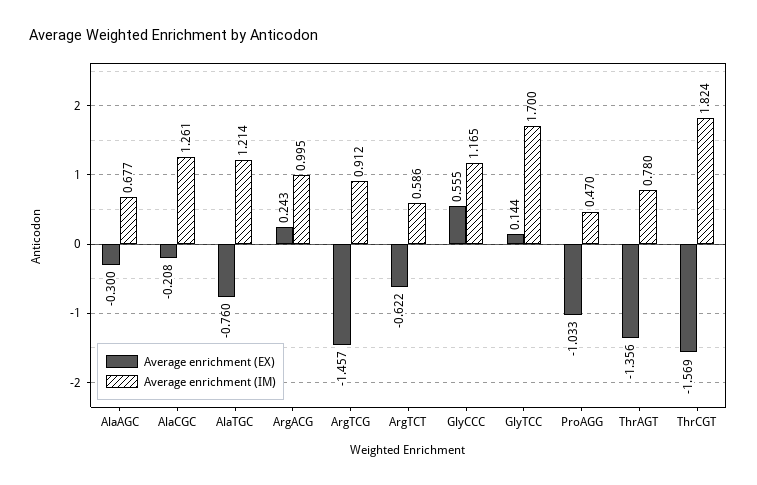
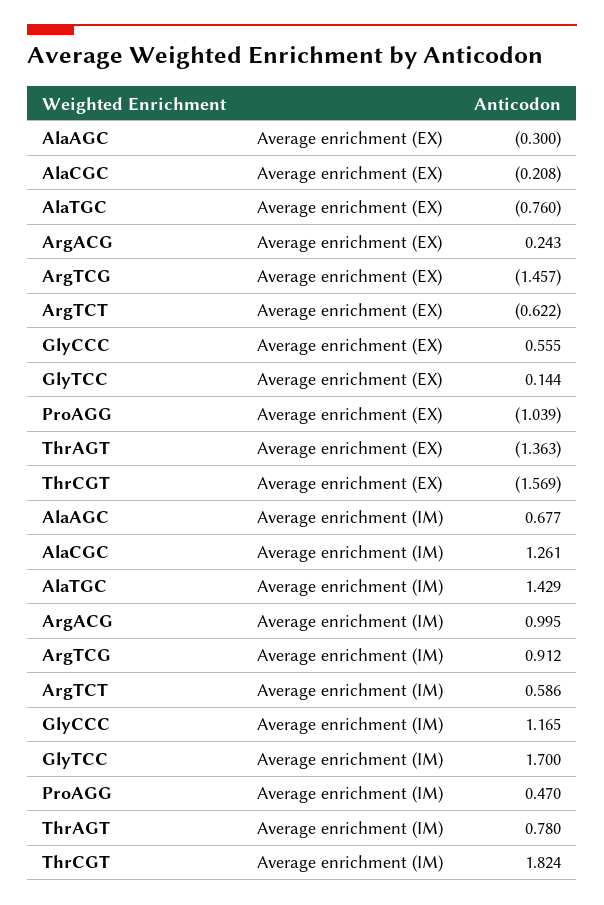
  {
    "Average enrichment (EX)": {
      "AlaAGC": -0.3,
      "AlaCGC": -0.208,
      "AlaTGC": -0.76,
      "ArgACG": 0.243,
      "ArgTCG": -1.457,
      "ArgTCT": -0.622,
      "GlyCCC": 0.555,
      "GlyTCC": 0.144,
-     "ProAGG": -1.033,
+     "ProAGG": -1.039,
-     "ThrAGT": -1.356,
+     "ThrAGT": -1.363,
      "ThrCGT": -1.569
    },
    "Average enrichment (IM)": {
      "AlaAGC": 0.677,
      "AlaCGC": 1.261,
-     "AlaTGC": 1.214,
+     "AlaTGC": 1.429,
      "ArgACG": 0.995,
      "ArgTCG": 0.912,
      "ArgTCT": 0.586,
      "GlyCCC": 1.165,
      "GlyTCC": 1.7,
      "ProAGG": 0.47,
      "ThrAGT": 0.78,
      "ThrCGT": 1.824
    }
  }

